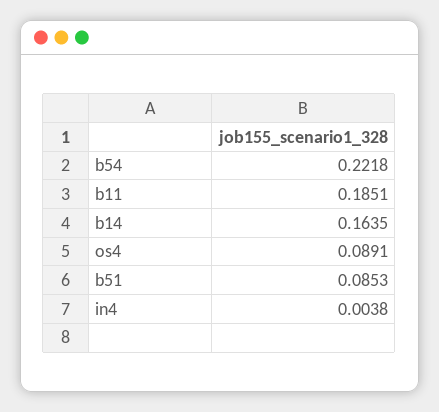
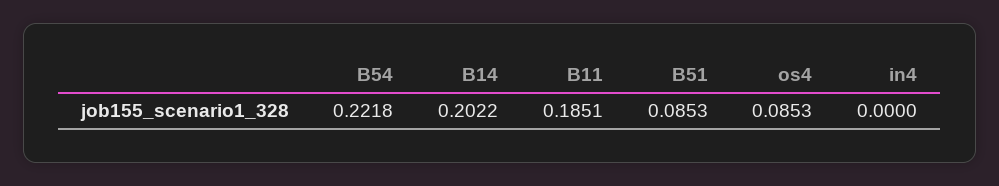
  {
    "b54": 0.2218,
    "b11": 0.1851,
-   "b14": 0.1635,
+   "b14": 0.2022,
-   "os4": 0.0891,
+   "os4": 0.0853,
    "b51": 0.0853,
-   "in4": 0.0038
+   "in4": 0
  }

